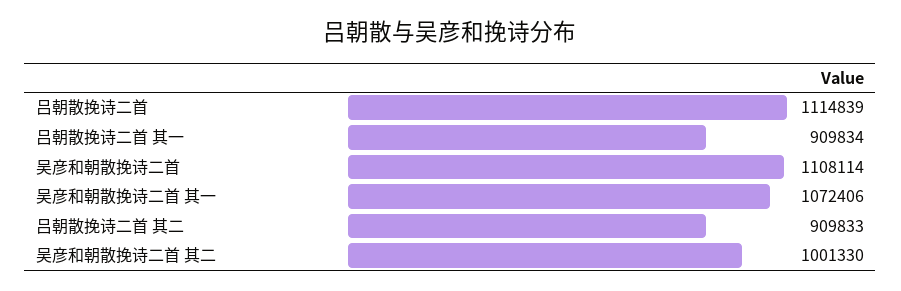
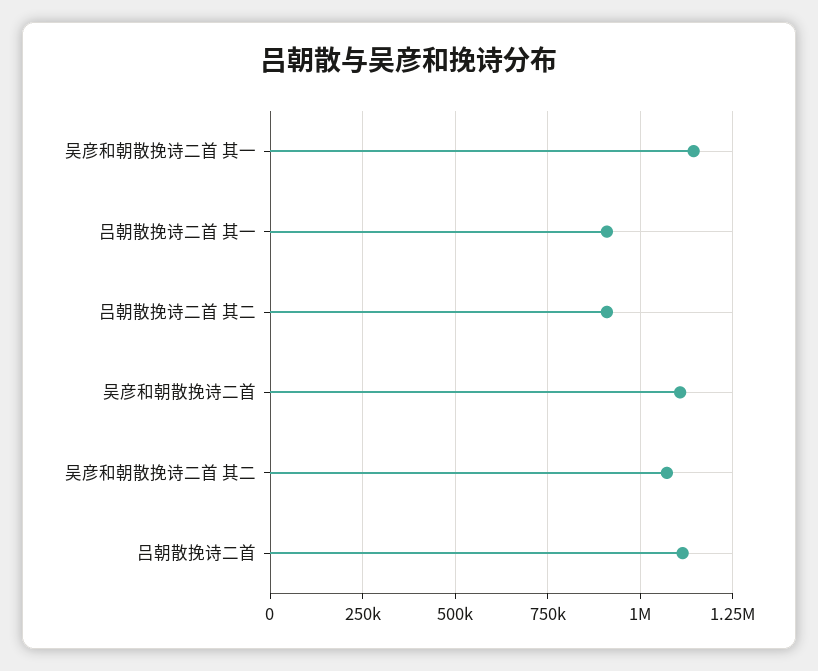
  {
    "吕朝散挽诗二首": 1114839,
    "吕朝散挽诗二首 其一": 909834,
    "吴彦和朝散挽诗二首": 1108114,
-   "吴彦和朝散挽诗二首 其一": 1072406,
+   "吴彦和朝散挽诗二首 其一": 1150000,
    "吕朝散挽诗二首 其二": 909833,
-   "吴彦和朝散挽诗二首 其二": 1001330
+   "吴彦和朝散挽诗二首 其二": 1075000
  }

